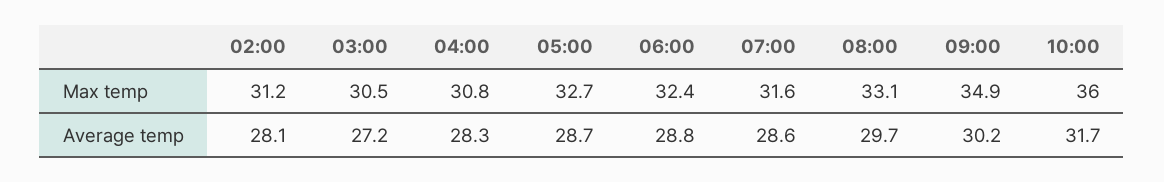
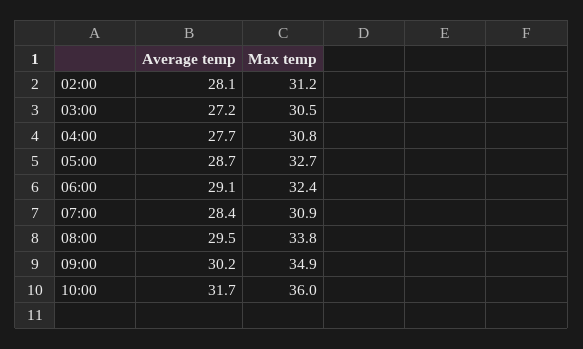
  {
    "02:00": {
      "Max temp": 31.2,
      "Average temp": 28.1
    },
    "03:00": {
      "Max temp": 30.5,
      "Average temp": 27.2
    },
    "04:00": {
      "Max temp": 30.8,
-     "Average temp": 28.3
+     "Average temp": 27.7
    },
    "05:00": {
      "Max temp": 32.7,
      "Average temp": 28.7
    },
    "06:00": {
      "Max temp": 32.4,
-     "Average temp": 28.8
+     "Average temp": 29.1
    },
    "07:00": {
-     "Max temp": 31.6,
+     "Max temp": 30.9,
-     "Average temp": 28.6
+     "Average temp": 28.4
    },
    "08:00": {
-     "Max temp": 33.1,
+     "Max temp": 33.8,
-     "Average temp": 29.7
+     "Average temp": 29.5
    },
    "09:00": {
      "Max temp": 34.9,
      "Average temp": 30.2
    },
    "10:00": {
      "Max temp": 36,
      "Average temp": 31.7
    }
  }

